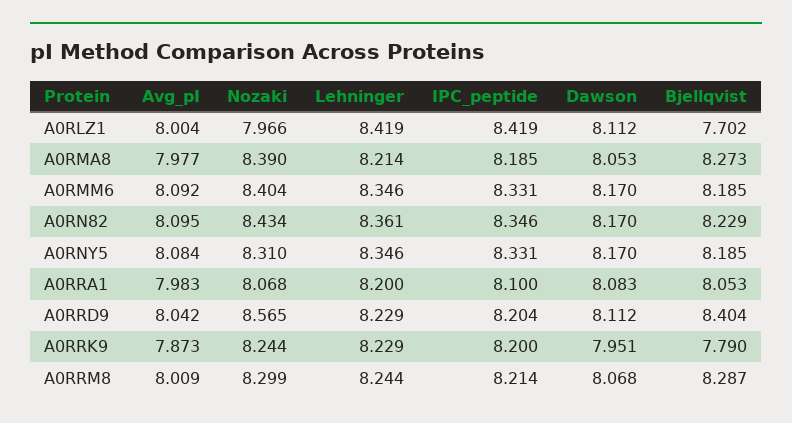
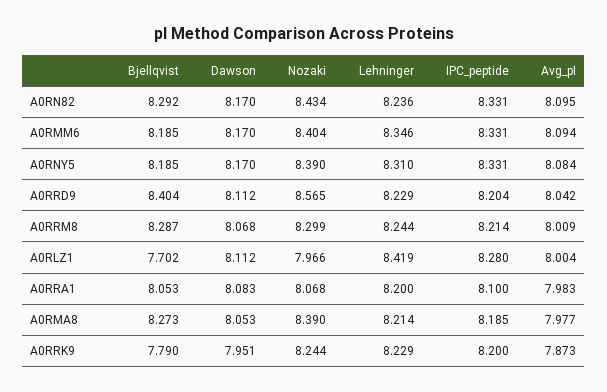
  {
    "Avg_pI": {
      "A0RLZ1": 8.004,
      "A0RMA8": 7.977,
-     "A0RMM6": 8.092,
+     "A0RMM6": 8.094,
      "A0RN82": 8.095,
      "A0RNY5": 8.084,
      "A0RRA1": 7.983,
      "A0RRD9": 8.042,
      "A0RRK9": 7.873,
      "A0RRM8": 8.009
    },
    "Nozaki": {
      "A0RLZ1": 7.966,
      "A0RMA8": 8.39,
      "A0RMM6": 8.404,
      "A0RN82": 8.434,
-     "A0RNY5": 8.31,
+     "A0RNY5": 8.39,
      "A0RRA1": 8.068,
      "A0RRD9": 8.565,
      "A0RRK9": 8.244,
      "A0RRM8": 8.299
    },
    "Lehninger": {
      "A0RLZ1": 8.419,
      "A0RMA8": 8.214,
      "A0RMM6": 8.346,
-     "A0RN82": 8.361,
+     "A0RN82": 8.236,
-     "A0RNY5": 8.346,
+     "A0RNY5": 8.31,
      "A0RRA1": 8.2,
      "A0RRD9": 8.229,
      "A0RRK9": 8.229,
      "A0RRM8": 8.244
    },
    "IPC_peptide": {
-     "A0RLZ1": 8.419,
+     "A0RLZ1": 8.28,
      "A0RMA8": 8.185,
      "A0RMM6": 8.331,
-     "A0RN82": 8.346,
+     "A0RN82": 8.331,
      "A0RNY5": 8.331,
      "A0RRA1": 8.1,
      "A0RRD9": 8.204,
      "A0RRK9": 8.2,
      "A0RRM8": 8.214
    },
    "Dawson": {
      "A0RLZ1": 8.112,
      "A0RMA8": 8.053,
      "A0RMM6": 8.17,
      "A0RN82": 8.17,
      "A0RNY5": 8.17,
      "A0RRA1": 8.083,
      "A0RRD9": 8.112,
      "A0RRK9": 7.951,
      "A0RRM8": 8.068
    },
    "Bjellqvist": {
      "A0RLZ1": 7.702,
      "A0RMA8": 8.273,
      "A0RMM6": 8.185,
-     "A0RN82": 8.229,
+     "A0RN82": 8.292,
      "A0RNY5": 8.185,
      "A0RRA1": 8.053,
      "A0RRD9": 8.404,
      "A0RRK9": 7.79,
      "A0RRM8": 8.287
    }
  }

